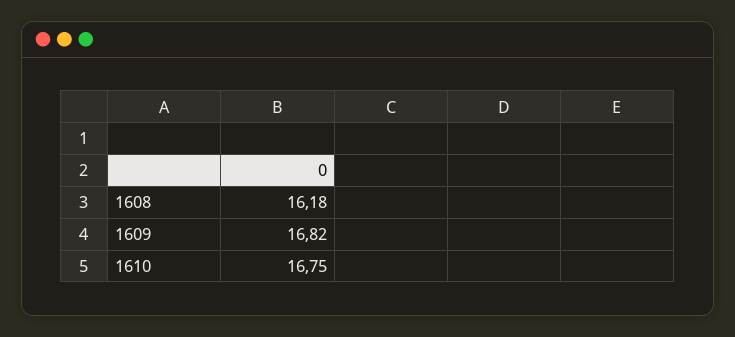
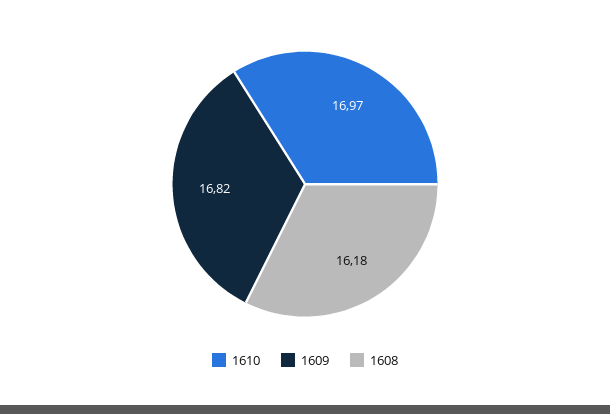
  {
    "1608": 16.18,
    "1609": 16.82,
-   "1610": 16.75
+   "1610": 16.97
  }

